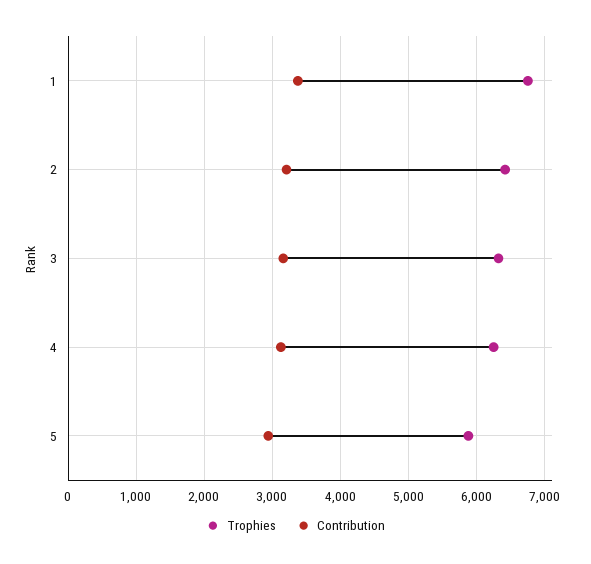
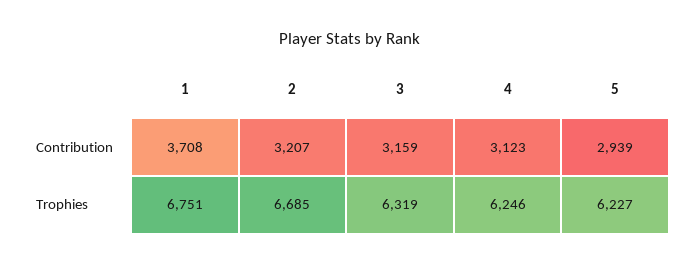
  {
    "Trophies": {
      "1": 6751,
-     "2": 6400,
+     "2": 6685,
      "3": 6319,
      "4": 6246,
-     "5": 5900
+     "5": 6227
    },
    "Contribution": {
-     "1": 3400,
+     "1": 3708,
      "2": 3207,
      "3": 3159,
      "4": 3123,
      "5": 2939
    }
  }

